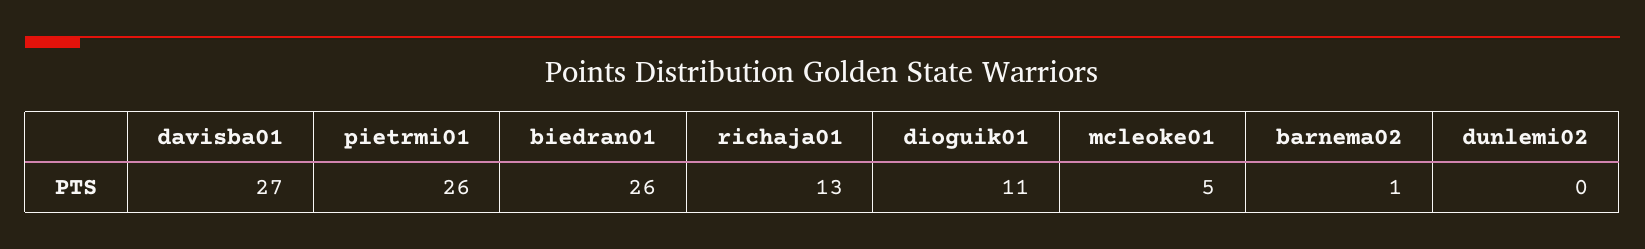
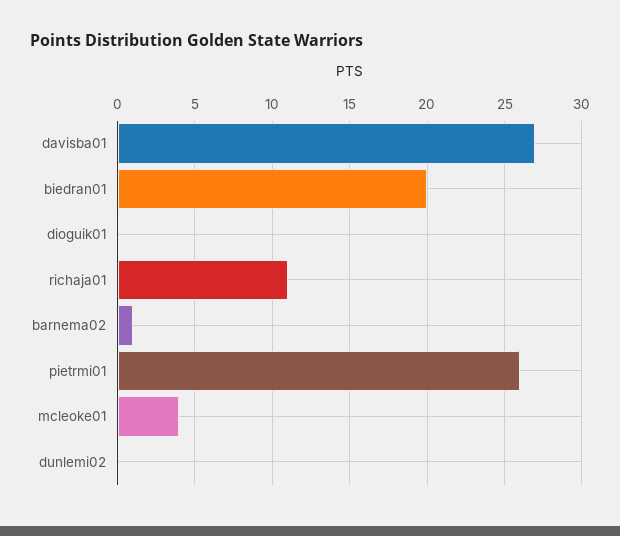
  {
    "davisba01": 27,
    "pietrmi01": 26,
-   "biedran01": 26,
+   "biedran01": 20,
-   "richaja01": 13,
+   "richaja01": 11,
-   "dioguik01": 11,
+   "dioguik01": 0,
-   "mcleoke01": 5,
+   "mcleoke01": 4,
    "barnema02": 1,
    "dunlemi02": 0
  }

